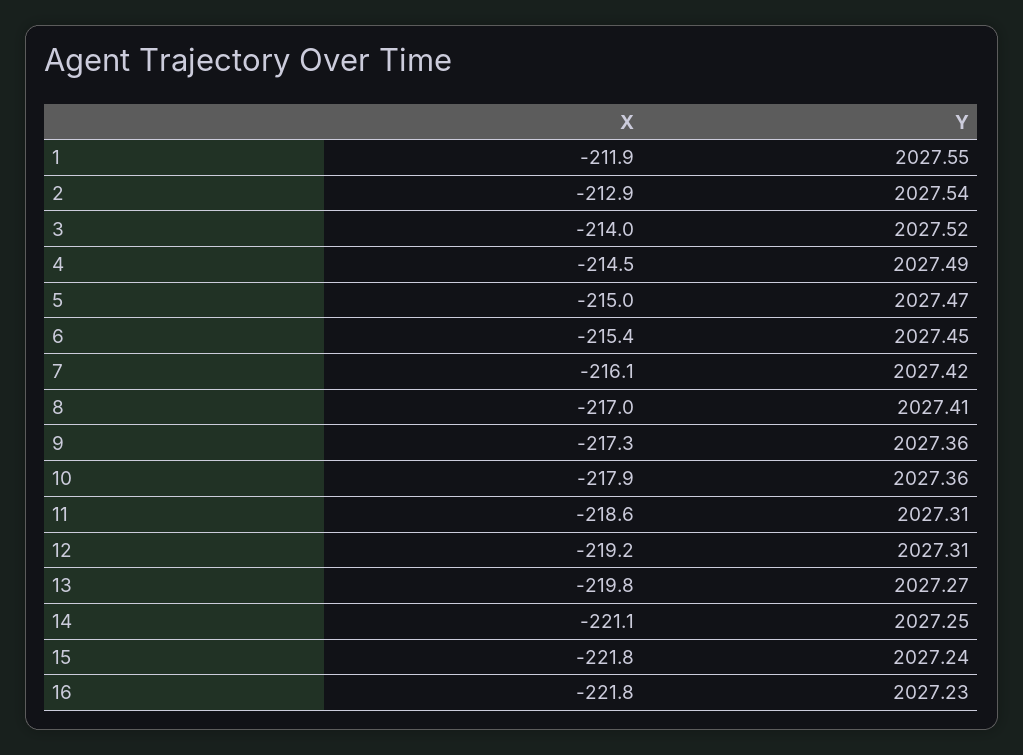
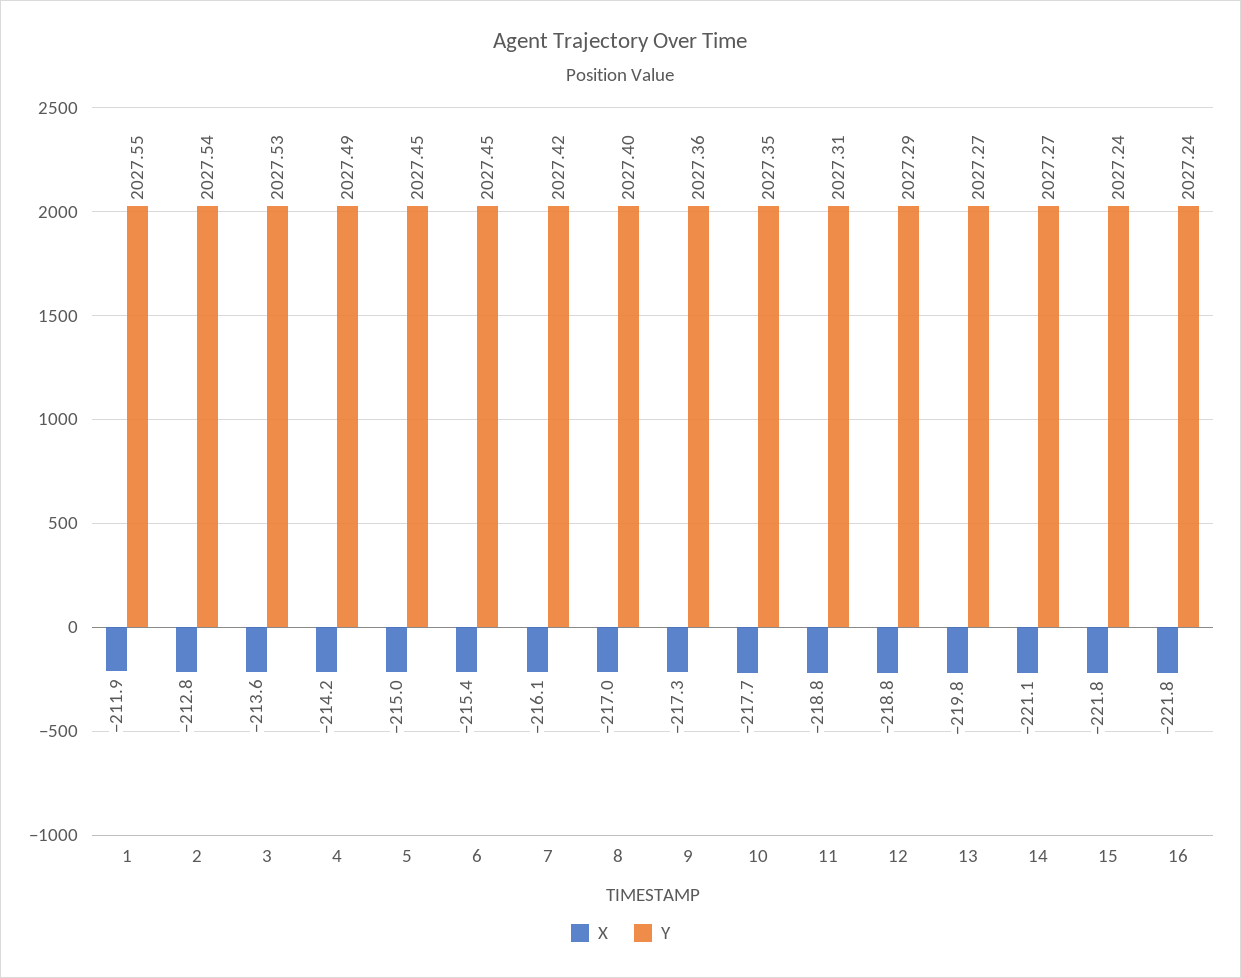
  {
    "X": {
      "1": -211.9,
-     "2": -212.9,
+     "2": -212.8,
-     "3": -214,
+     "3": -213.6,
-     "4": -214.5,
+     "4": -214.2,
      "5": -215,
      "6": -215.4,
      "7": -216.1,
      "8": -217,
      "9": -217.3,
-     "10": -217.9,
+     "10": -217.7,
-     "11": -218.6,
+     "11": -218.8,
-     "12": -219.2,
+     "12": -218.8,
      "13": -219.8,
      "14": -221.1,
      "15": -221.8,
      "16": -221.8
    },
    "Y": {
      "1": 2027.55,
      "2": 2027.54,
-     "3": 2027.52,
+     "3": 2027.53,
      "4": 2027.49,
-     "5": 2027.47,
+     "5": 2027.45,
      "6": 2027.45,
      "7": 2027.42,
-     "8": 2027.41,
+     "8": 2027.4,
      "9": 2027.36,
-     "10": 2027.36,
+     "10": 2027.35,
      "11": 2027.31,
-     "12": 2027.31,
+     "12": 2027.29,
      "13": 2027.27,
-     "14": 2027.25,
+     "14": 2027.27,
      "15": 2027.24,
-     "16": 2027.23
+     "16": 2027.24
    }
  }

